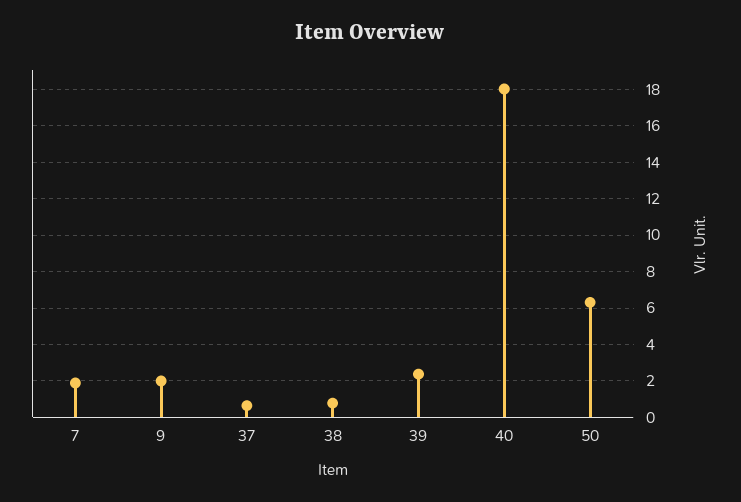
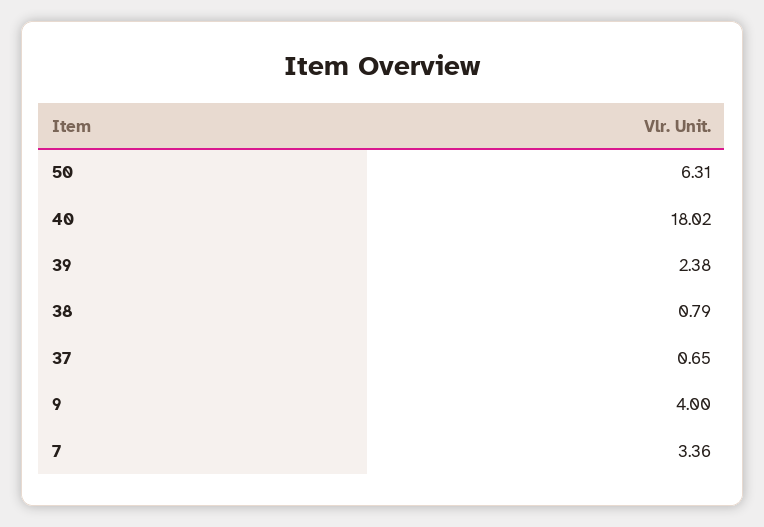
  {
-   "7": 2,
+   "7": 3.36,
-   "9": 2,
+   "9": 4,
    "37": 0.65,
    "38": 0.79,
    "39": 2.38,
    "40": 18.02,
    "50": 6.31
  }

